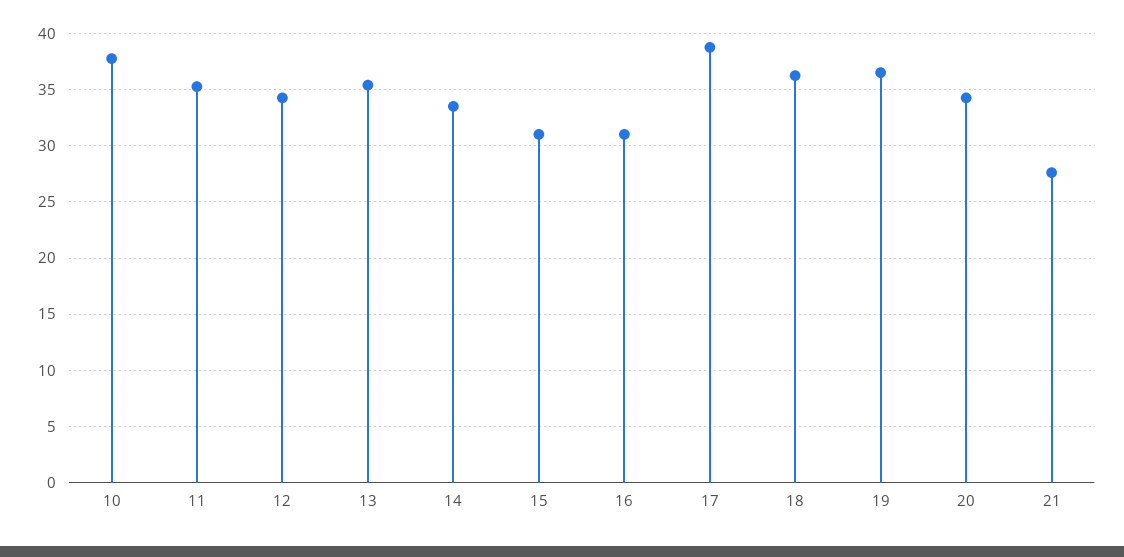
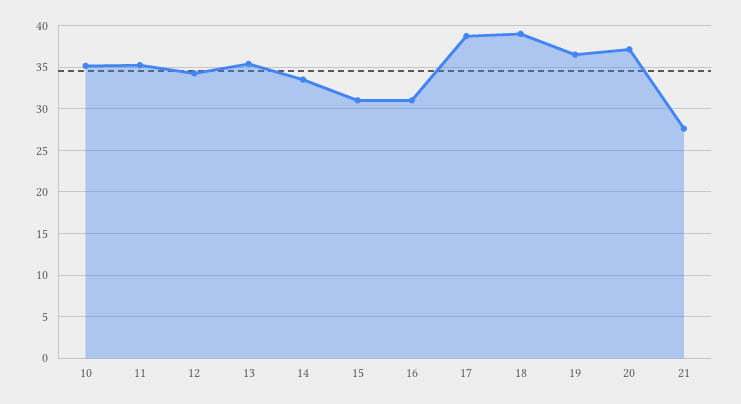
  {
-   "10": 38,
+   "10": 35,
    "11": 35,
    "12": 34,
    "13": 35,
    "14": 34,
    "15": 31,
    "16": 31,
    "17": 39,
-   "18": 36,
+   "18": 39,
    "19": 37,
-   "20": 34,
+   "20": 37,
    "21": 28
  }

